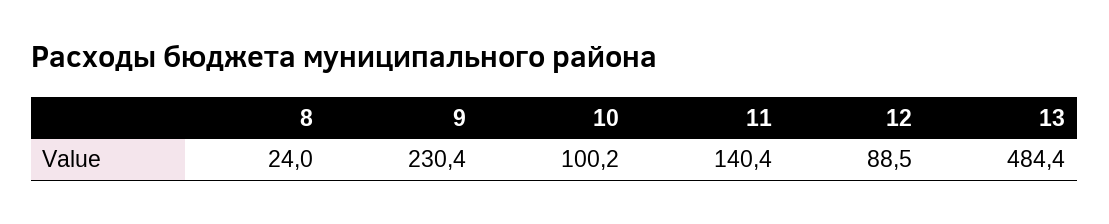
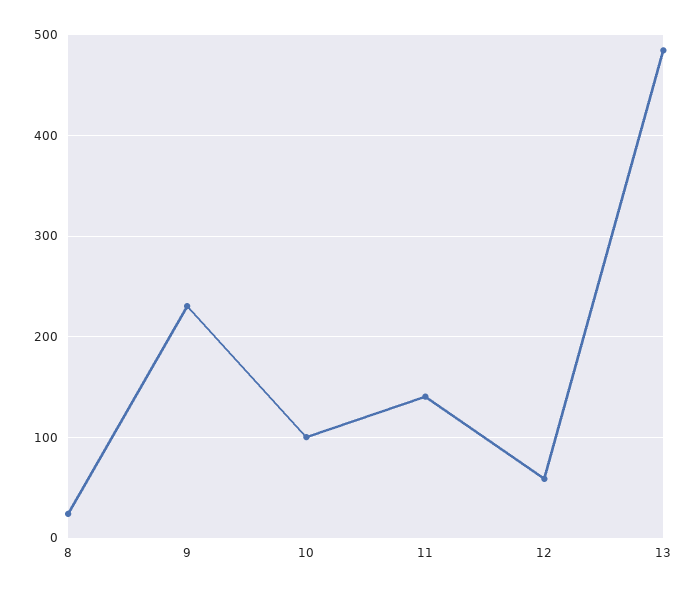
  {
    "8": 24,
    "9": 230.4,
    "10": 100.2,
    "11": 140.4,
-   "12": 88.5,
+   "12": 60,
    "13": 484.4
  }

